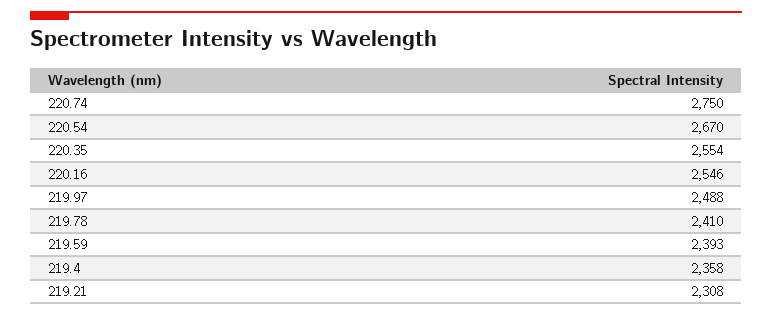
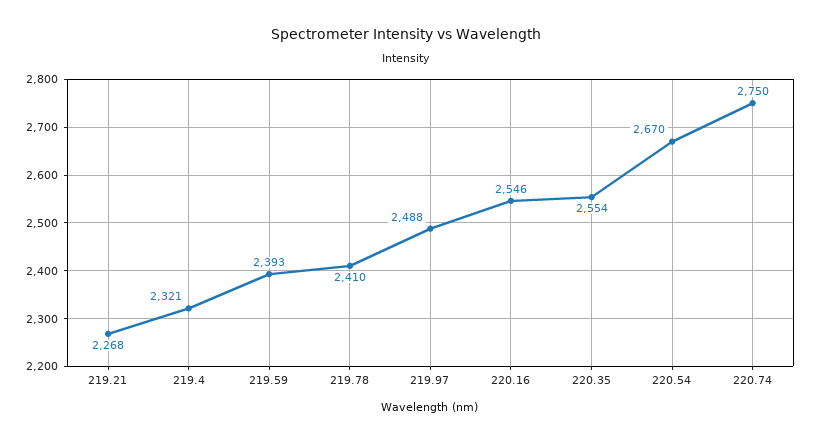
  {
    "220.74": 2750,
    "220.54": 2670,
    "220.35": 2554,
    "220.16": 2546,
    "219.97": 2488,
    "219.78": 2410,
    "219.59": 2393,
-   "219.4": 2358,
+   "219.4": 2321,
-   "219.21": 2308
+   "219.21": 2268
  }

